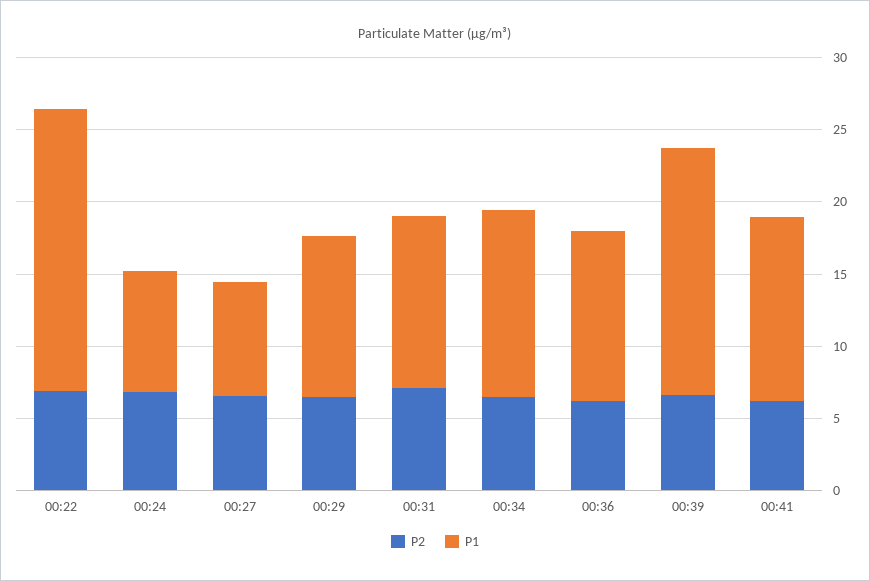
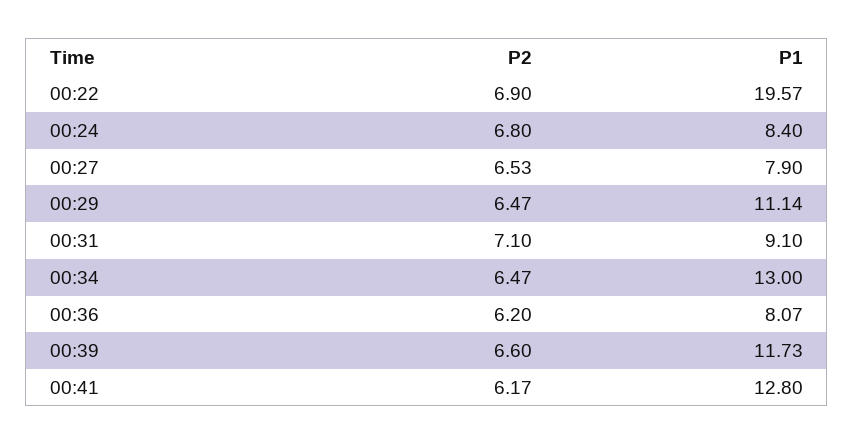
  {
    "P2": {
      "00:22": 6.9,
      "00:24": 6.8,
      "00:27": 6.53,
      "00:29": 6.47,
      "00:31": 7.1,
      "00:34": 6.47,
      "00:36": 6.2,
      "00:39": 6.6,
      "00:41": 6.17
    },
    "P1": {
      "00:22": 19.57,
      "00:24": 8.4,
      "00:27": 7.9,
      "00:29": 11.14,
-     "00:31": 12,
+     "00:31": 9.1,
      "00:34": 13,
-     "00:36": 12,
+     "00:36": 8.07,
-     "00:39": 17,
+     "00:39": 11.73,
      "00:41": 12.8
    }
  }

